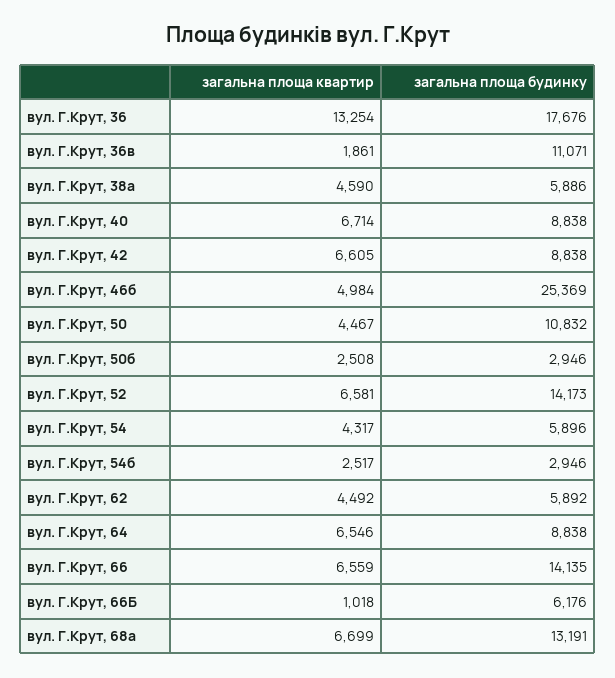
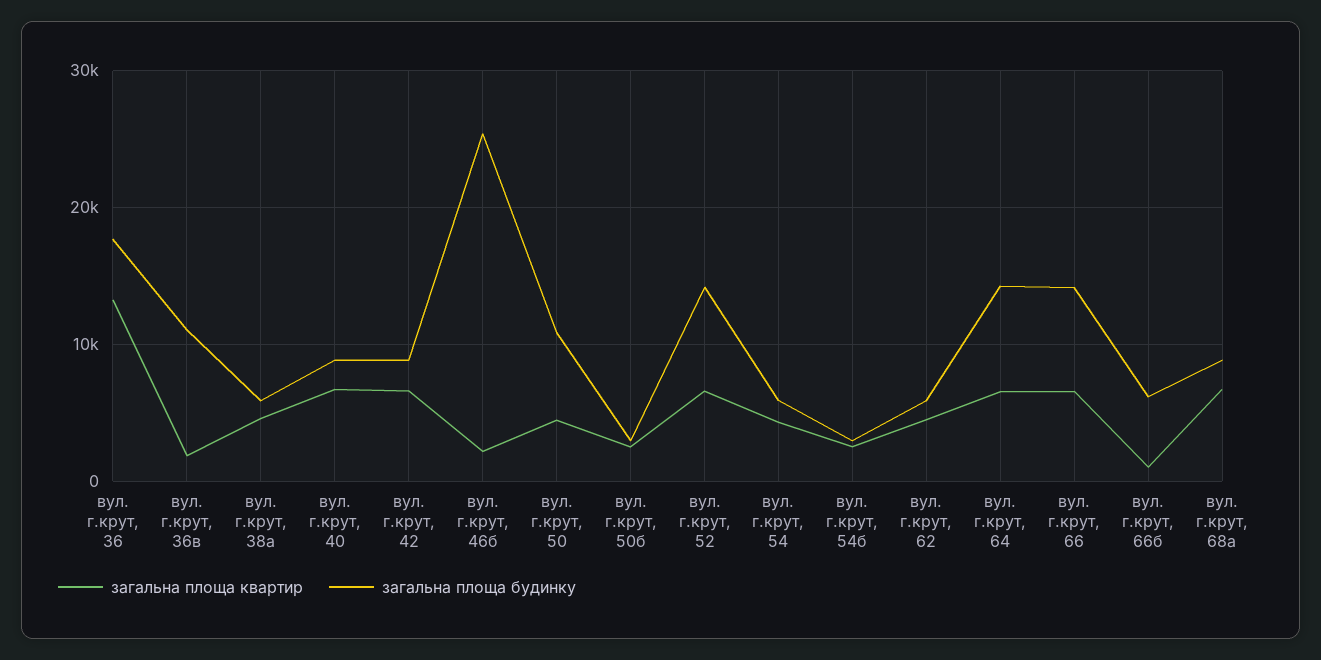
  {
    "загальна площа квартир": {
      "вул. Г.Крут, 36": 13254,
      "вул. Г.Крут, 36в": 1861,
      "вул. Г.Крут, 38а": 4590,
      "вул. Г.Крут, 40": 6714,
      "вул. Г.Крут, 42": 6605,
-     "вул. Г.Крут, 46б": 4984,
+     "вул. Г.Крут, 46б": 2000,
      "вул. Г.Крут, 50": 4467,
      "вул. Г.Крут, 50б": 2508,
      "вул. Г.Крут, 52": 6581,
      "вул. Г.Крут, 54": 4317,
      "вул. Г.Крут, 54б": 2517,
      "вул. Г.Крут, 62": 4492,
      "вул. Г.Крут, 64": 6546,
      "вул. Г.Крут, 66": 6559,
      "вул. Г.Крут, 66Б": 1018,
      "вул. Г.Крут, 68а": 6699
    },
    "загальна площа будинку": {
      "вул. Г.Крут, 36": 17676,
      "вул. Г.Крут, 36в": 11071,
      "вул. Г.Крут, 38а": 5886,
      "вул. Г.Крут, 40": 8838,
      "вул. Г.Крут, 42": 8838,
      "вул. Г.Крут, 46б": 25369,
      "вул. Г.Крут, 50": 10832,
      "вул. Г.Крут, 50б": 2946,
      "вул. Г.Крут, 52": 14173,
      "вул. Г.Крут, 54": 5896,
      "вул. Г.Крут, 54б": 2946,
      "вул. Г.Крут, 62": 5892,
-     "вул. Г.Крут, 64": 8838,
+     "вул. Г.Крут, 64": 14000,
      "вул. Г.Крут, 66": 14135,
      "вул. Г.Крут, 66Б": 6176,
-     "вул. Г.Крут, 68а": 13191
+     "вул. Г.Крут, 68а": 9000
    }
  }

